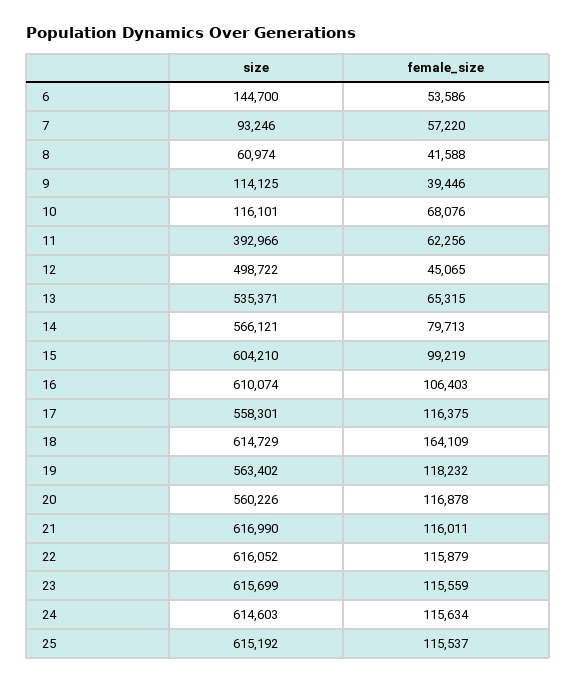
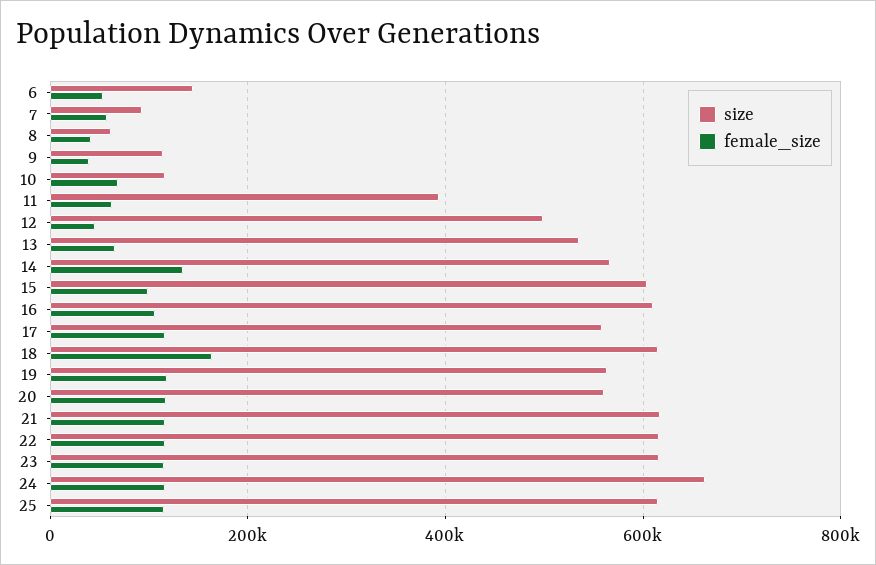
  {
    "size": {
      "6": 144700,
      "7": 93246,
      "8": 60974,
      "9": 114125,
      "10": 116101,
      "11": 392966,
      "12": 498722,
      "13": 535371,
      "14": 566121,
      "15": 604210,
      "16": 610074,
      "17": 558301,
      "18": 614729,
      "19": 563402,
      "20": 560226,
      "21": 616990,
      "22": 616052,
      "23": 615699,
-     "24": 614603,
+     "24": 660000,
      "25": 615192
    },
    "female_size": {
      "6": 53586,
      "7": 57220,
      "8": 41588,
      "9": 39446,
      "10": 68076,
      "11": 62256,
      "12": 45065,
      "13": 65315,
-     "14": 79713,
+     "14": 140000,
      "15": 99219,
      "16": 106403,
      "17": 116375,
      "18": 164109,
      "19": 118232,
      "20": 116878,
      "21": 116011,
      "22": 115879,
      "23": 115559,
      "24": 115634,
      "25": 115537
    }
  }

